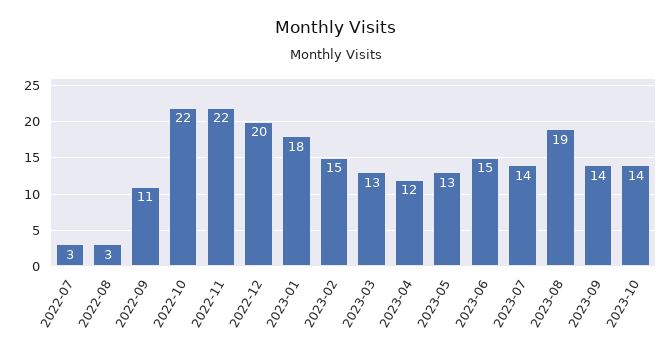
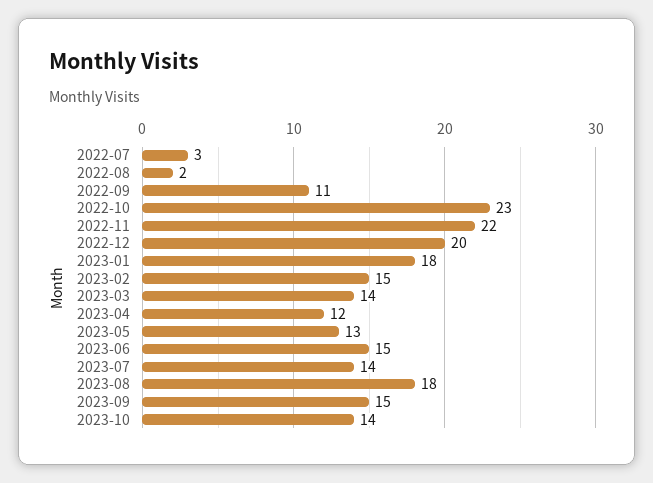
  {
    "2022-07": 3,
-   "2022-08": 3,
+   "2022-08": 2,
    "2022-09": 11,
-   "2022-10": 22,
+   "2022-10": 23,
    "2022-11": 22,
    "2022-12": 20,
    "2023-01": 18,
    "2023-02": 15,
-   "2023-03": 13,
+   "2023-03": 14,
    "2023-04": 12,
    "2023-05": 13,
    "2023-06": 15,
    "2023-07": 14,
-   "2023-08": 19,
+   "2023-08": 18,
-   "2023-09": 14,
+   "2023-09": 15,
    "2023-10": 14
  }

